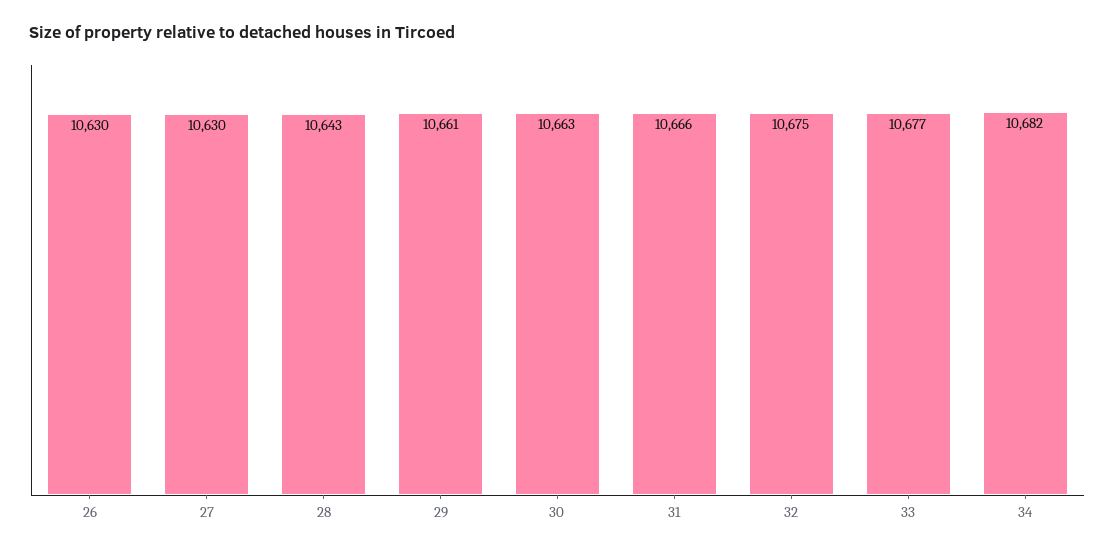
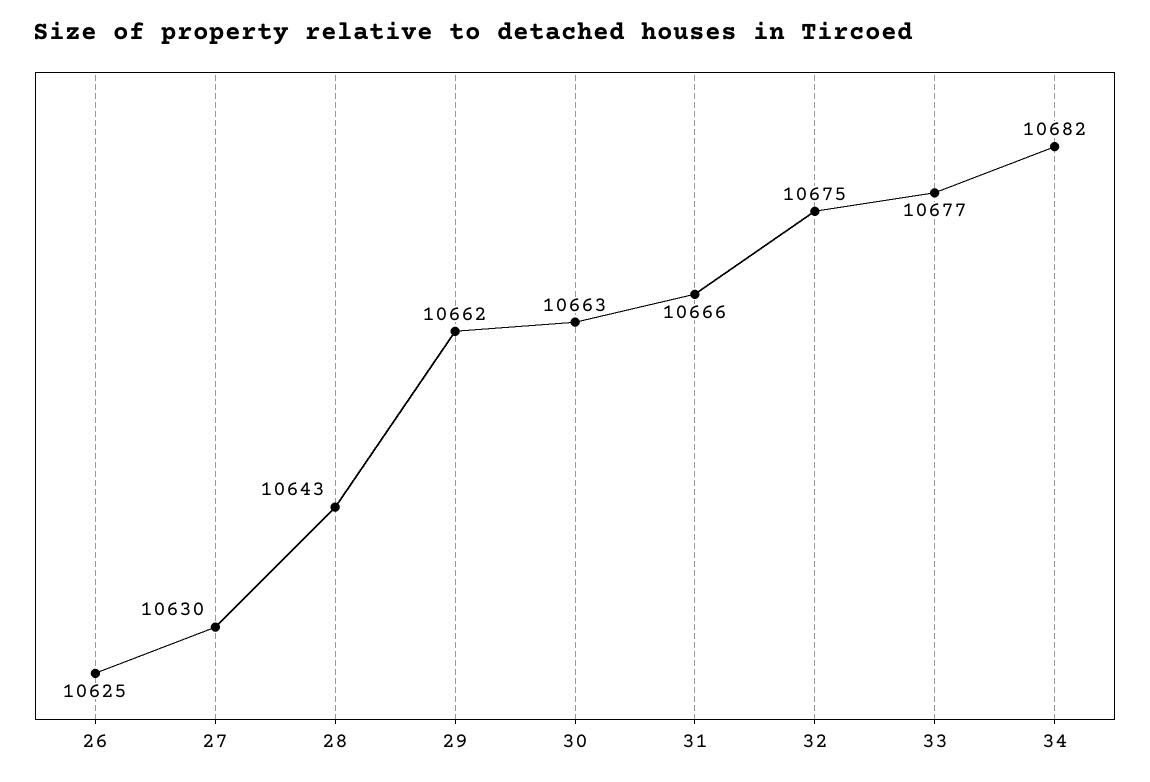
  {
-   "26": 10630,
+   "26": 10625,
    "27": 10630,
    "28": 10643,
-   "29": 10661,
+   "29": 10662,
    "30": 10663,
    "31": 10666,
    "32": 10675,
    "33": 10677,
    "34": 10682
  }

